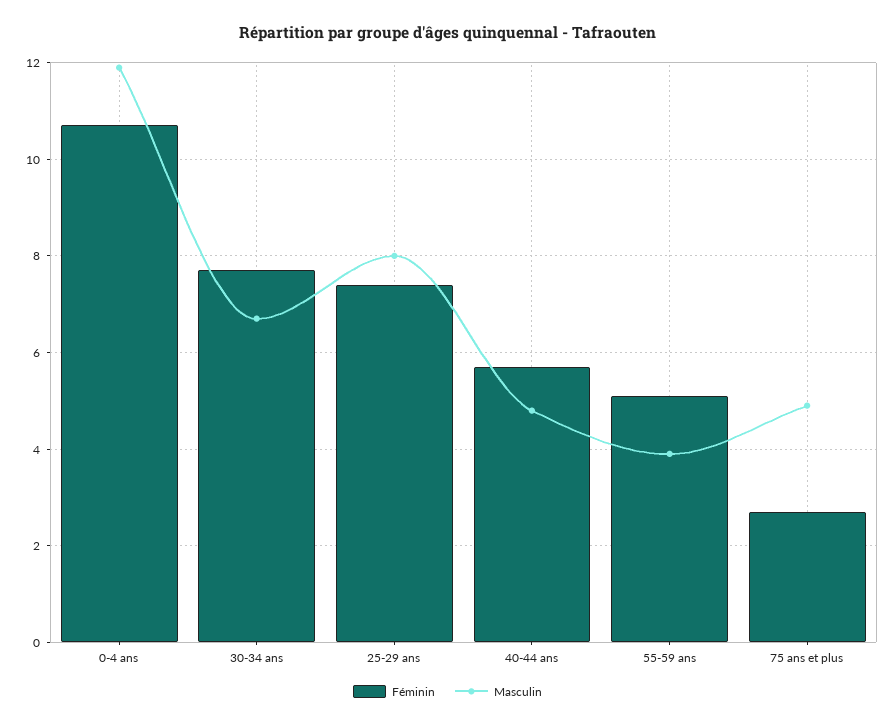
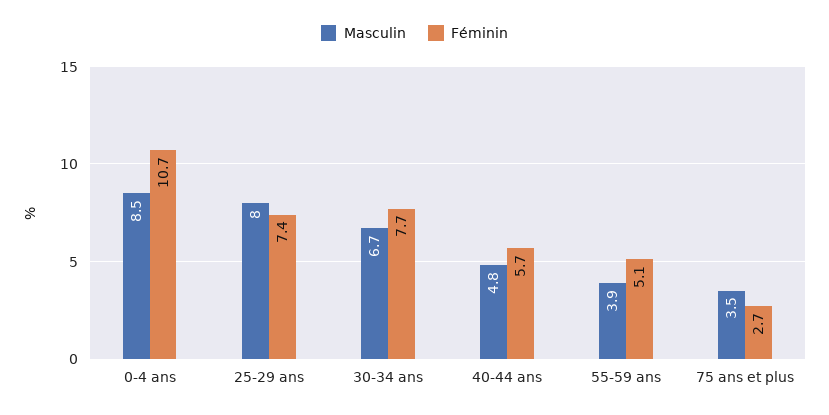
  {
    "Féminin": {
      "0-4 ans": 10.7,
      "30-34 ans": 7.7,
      "25-29 ans": 7.4,
      "40-44 ans": 5.7,
      "55-59 ans": 5.1,
      "75 ans et plus": 2.7
    },
    "Masculin": {
-     "0-4 ans": 12,
+     "0-4 ans": 8.5,
      "30-34 ans": 6.7,
      "25-29 ans": 8,
      "40-44 ans": 4.8,
      "55-59 ans": 3.9,
-     "75 ans et plus": 5
+     "75 ans et plus": 3.5
    }
  }

